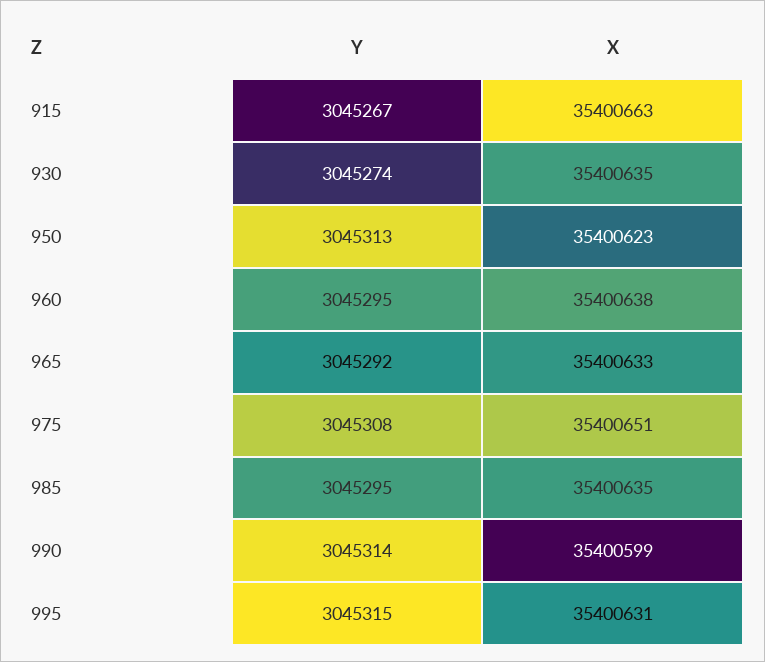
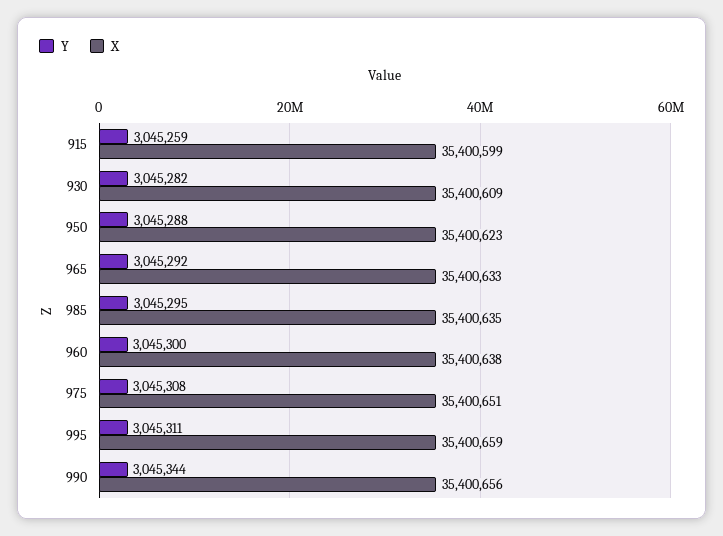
  {
    "Y": {
-     "915": 3045267,
+     "915": 3045259,
-     "930": 3045274,
+     "930": 3045282,
-     "950": 3045313,
+     "950": 3045288,
-     "960": 3045295,
+     "960": 3045300,
      "965": 3045292,
      "975": 3045308,
      "985": 3045295,
-     "990": 3045314,
+     "990": 3045344,
-     "995": 3045315
+     "995": 3045311
    },
    "X": {
-     "915": 35400663,
+     "915": 35400599,
-     "930": 35400635,
+     "930": 35400609,
      "950": 35400623,
      "960": 35400638,
      "965": 35400633,
      "975": 35400651,
      "985": 35400635,
-     "990": 35400599,
+     "990": 35400656,
-     "995": 35400631
+     "995": 35400659
    }
  }

